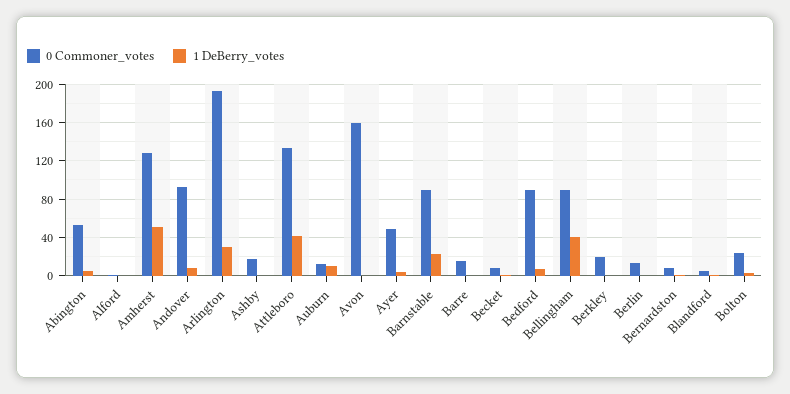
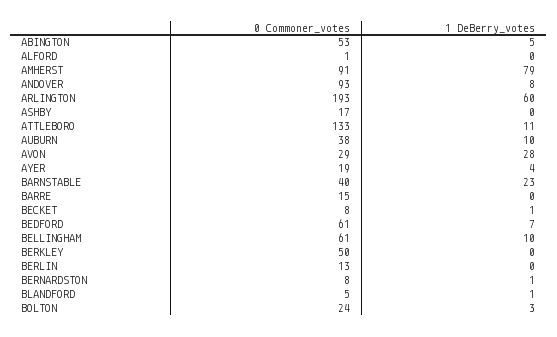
  {
    "0 Commoner_votes": {
      "Abington": 53,
      "Alford": 1,
-     "Amherst": 130,
+     "Amherst": 91,
      "Andover": 93,
      "Arlington": 193,
      "Ashby": 17,
      "Attleboro": 133,
-     "Auburn": 10,
+     "Auburn": 38,
-     "Avon": 160,
+     "Avon": 29,
-     "Ayer": 50,
+     "Ayer": 19,
-     "Barnstable": 90,
+     "Barnstable": 40,
      "Barre": 15,
      "Becket": 8,
-     "Bedford": 90,
+     "Bedford": 61,
-     "Bellingham": 90,
+     "Bellingham": 61,
-     "Berkley": 20,
+     "Berkley": 50,
      "Berlin": 13,
      "Bernardston": 8,
      "Blandford": 5,
      "Bolton": 24
    },
    "1 DeBerry_votes": {
      "Abington": 5,
      "Alford": 0,
-     "Amherst": 50,
+     "Amherst": 79,
      "Andover": 8,
-     "Arlington": 30,
+     "Arlington": 60,
      "Ashby": 0,
-     "Attleboro": 40,
+     "Attleboro": 11,
      "Auburn": 10,
-     "Avon": 0,
+     "Avon": 28,
      "Ayer": 4,
      "Barnstable": 23,
      "Barre": 0,
      "Becket": 1,
      "Bedford": 7,
-     "Bellingham": 40,
+     "Bellingham": 10,
      "Berkley": 0,
      "Berlin": 0,
      "Bernardston": 1,
      "Blandford": 1,
      "Bolton": 3
    }
  }

